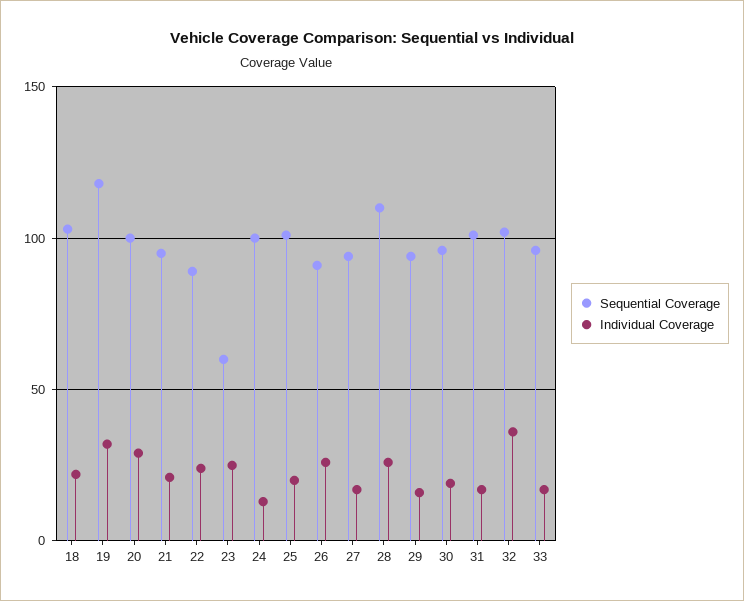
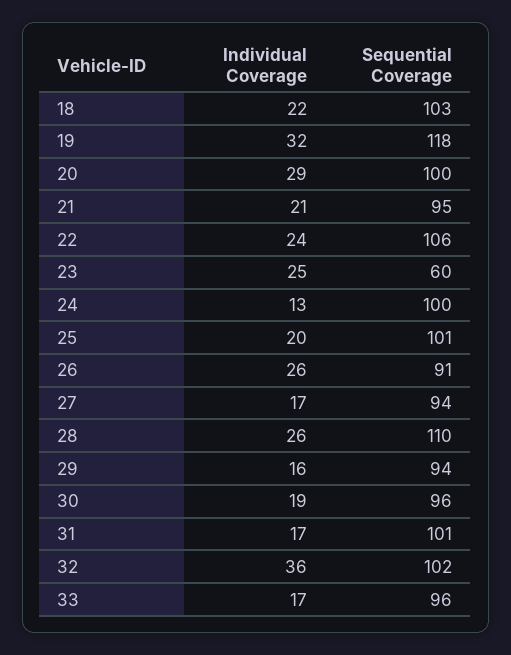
  {
    "Sequential Coverage": {
      "18": 103,
      "19": 118,
      "20": 100,
      "21": 95,
-     "22": 90,
+     "22": 106,
      "23": 60,
      "24": 100,
      "25": 101,
      "26": 91,
      "27": 94,
      "28": 110,
      "29": 94,
      "30": 96,
      "31": 101,
      "32": 102,
      "33": 96
    },
    "Individual Coverage": {
      "18": 22,
      "19": 32,
      "20": 29,
      "21": 21,
      "22": 24,
      "23": 25,
      "24": 13,
      "25": 20,
      "26": 26,
      "27": 17,
      "28": 26,
      "29": 16,
      "30": 19,
      "31": 17,
      "32": 36,
      "33": 17
    }
  }

